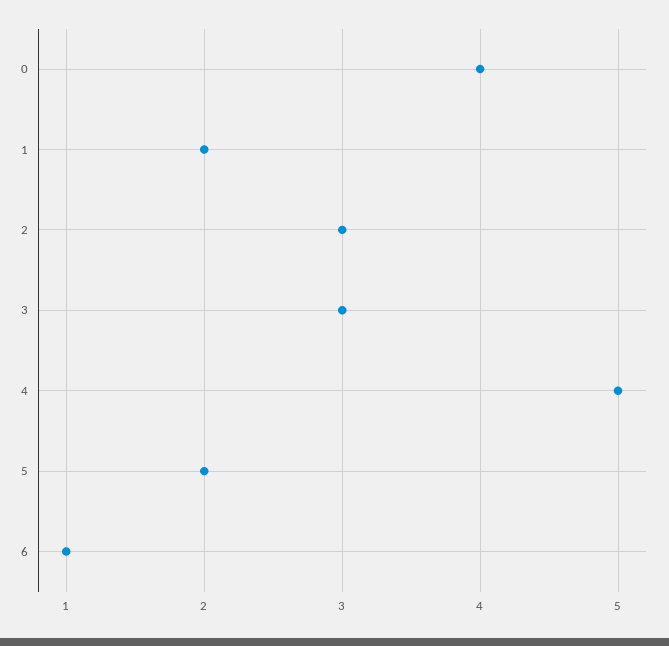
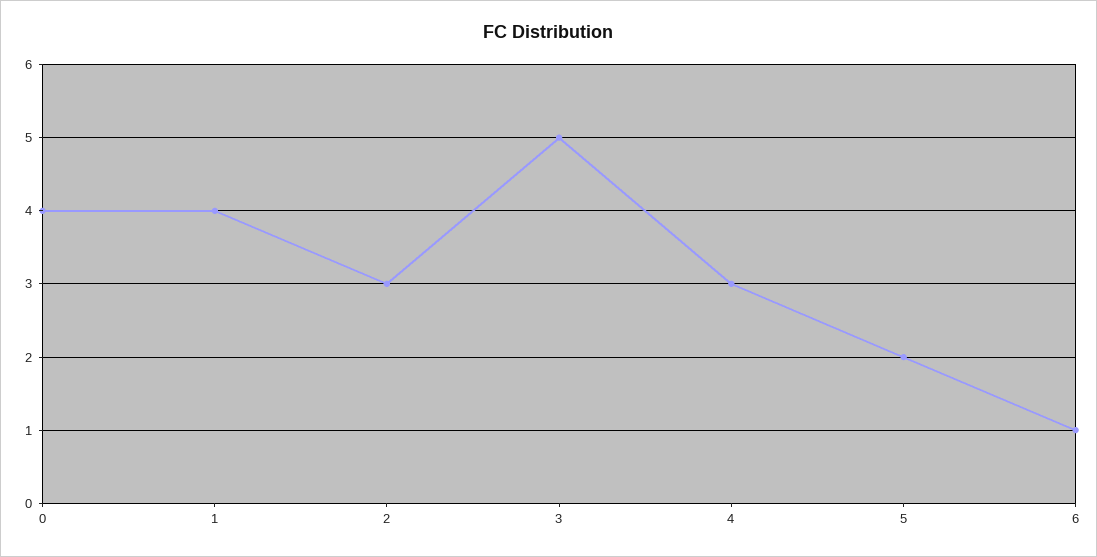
  {
    "0": 4,
-   "1": 2,
+   "1": 4,
    "2": 3,
-   "3": 3,
+   "3": 5,
-   "4": 5,
+   "4": 3,
    "5": 2,
    "6": 1
  }

